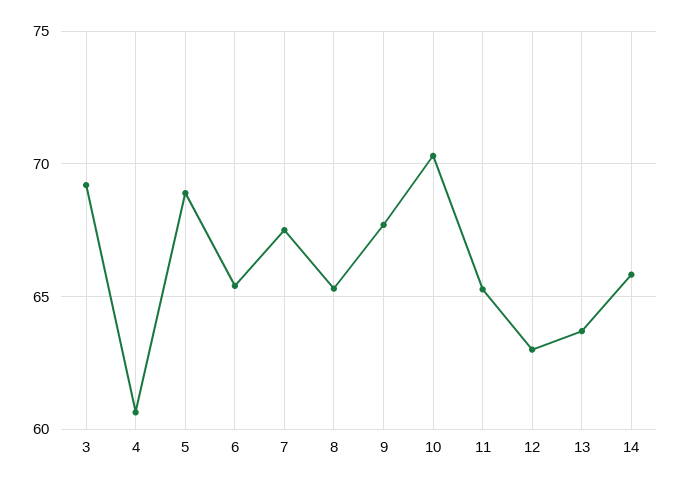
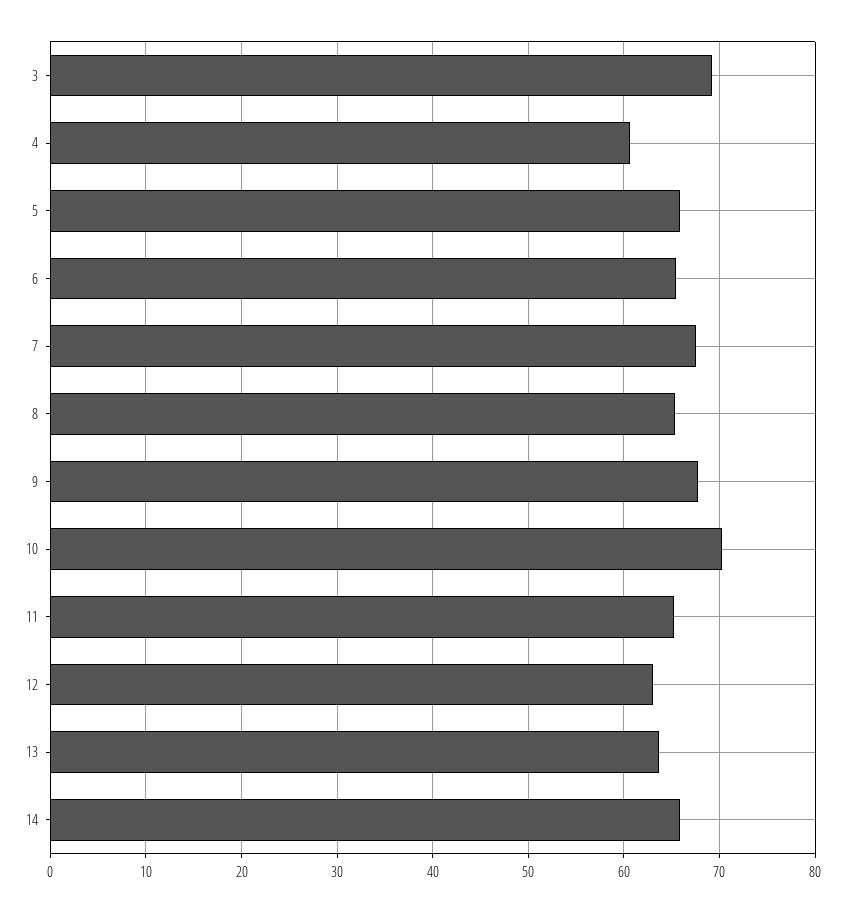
  {
    "3": 69,
    "4": 60.5,
-   "5": 69,
+   "5": 66,
    "6": 65.5,
    "7": 67.5,
    "8": 65.5,
    "9": 67.5,
    "10": 70.5,
    "11": 65.5,
    "12": 63,
    "13": 63.5,
    "14": 66
  }

